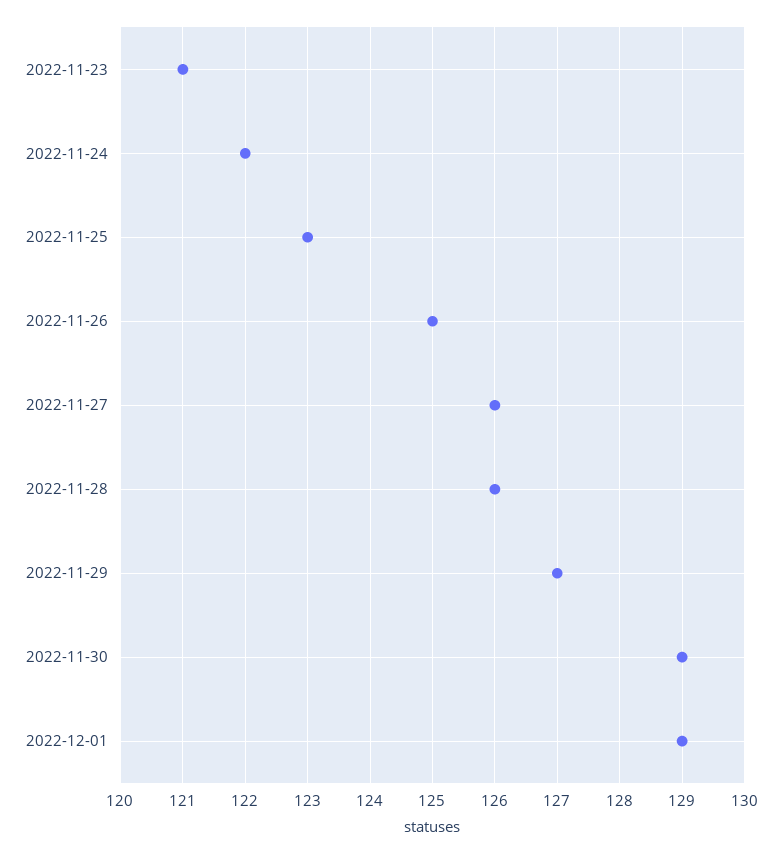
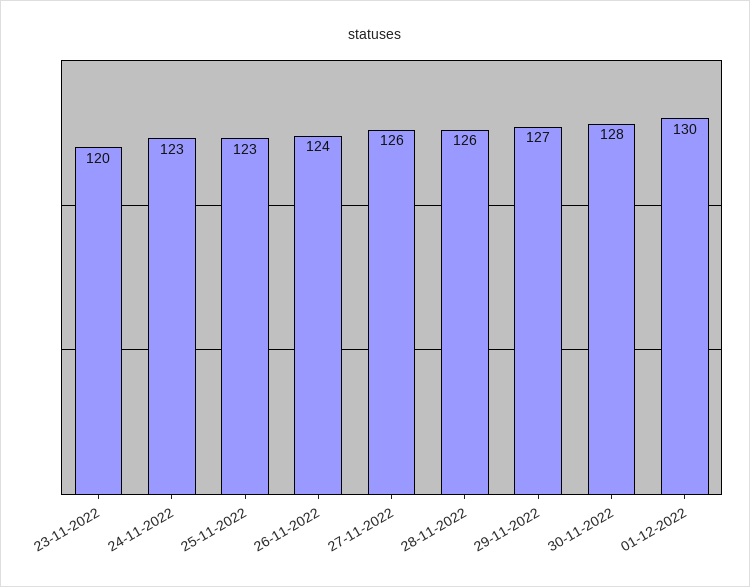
  {
-   "2022-11-23": 121,
+   "2022-11-23": 120,
-   "2022-11-24": 122,
+   "2022-11-24": 123,
    "2022-11-25": 123,
-   "2022-11-26": 125,
+   "2022-11-26": 124,
    "2022-11-27": 126,
    "2022-11-28": 126,
    "2022-11-29": 127,
-   "2022-11-30": 129,
+   "2022-11-30": 128,
-   "2022-12-01": 129
+   "2022-12-01": 130
  }

